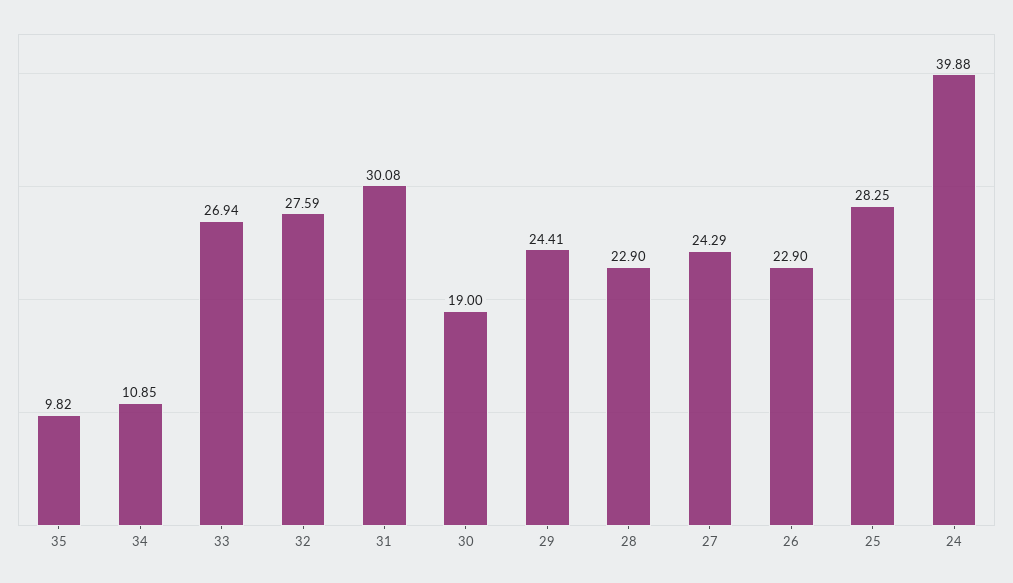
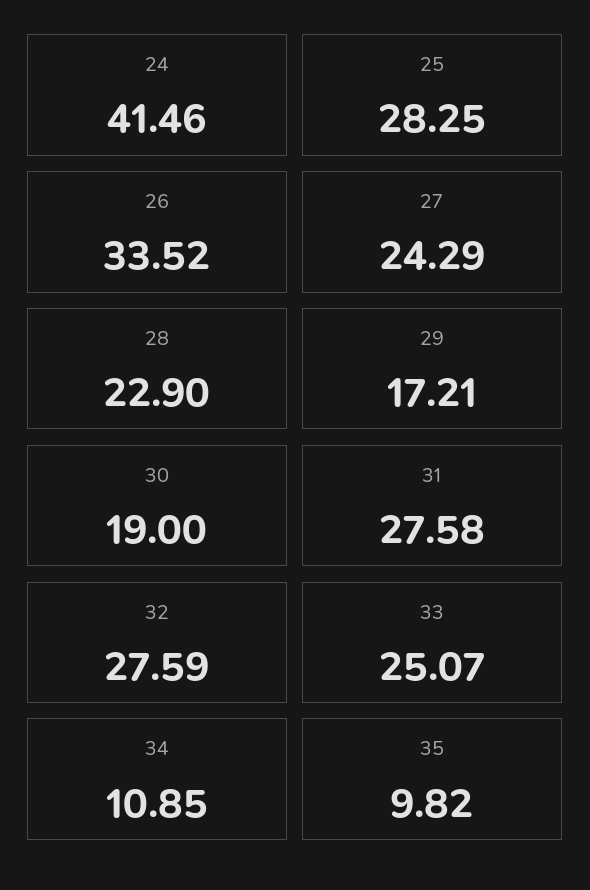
  {
    "35": 9.82,
    "34": 10.85,
-   "33": 26.94,
+   "33": 25.07,
    "32": 27.59,
-   "31": 30.08,
+   "31": 27.58,
    "30": 19,
-   "29": 24.41,
+   "29": 17.21,
    "28": 22.9,
    "27": 24.29,
-   "26": 22.9,
+   "26": 33.52,
    "25": 28.25,
-   "24": 39.88
+   "24": 41.46
  }

